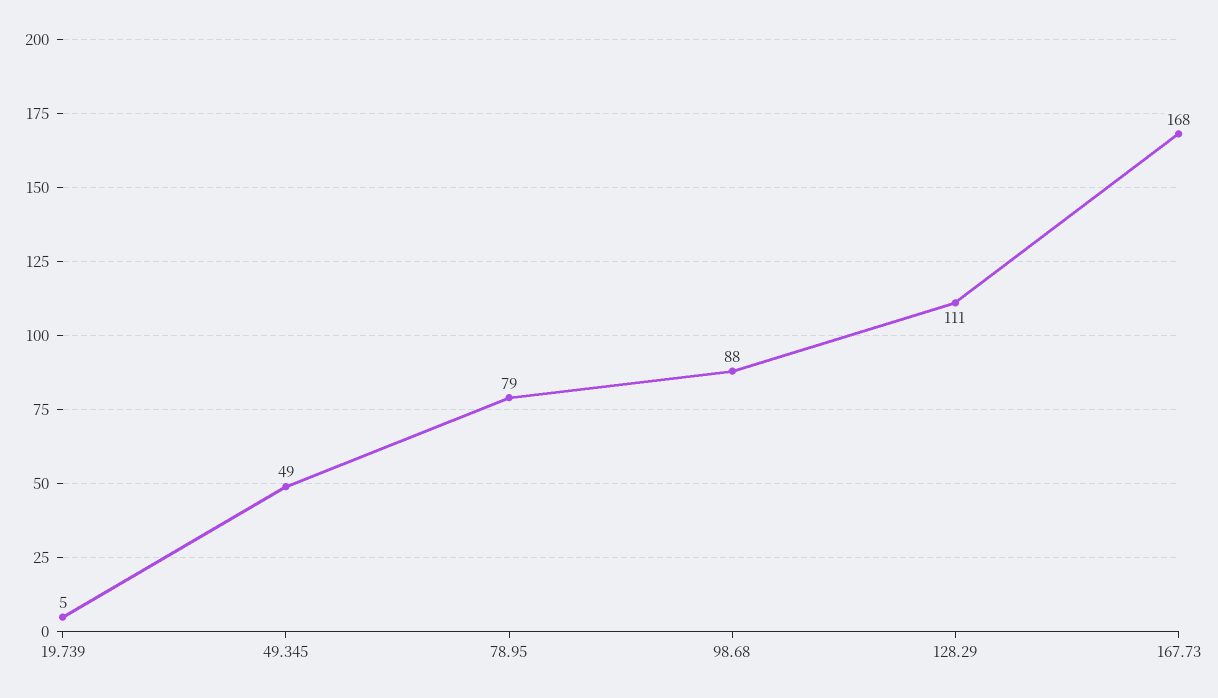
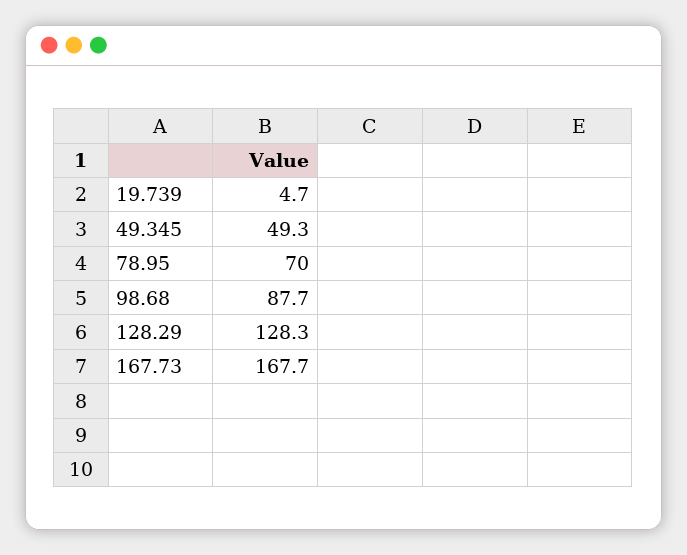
  {
    "19.739": 4.7,
    "49.345": 49.3,
-   "78.95": 79,
+   "78.95": 70,
    "98.68": 87.7,
-   "128.29": 111,
+   "128.29": 128.3,
    "167.73": 167.7
  }

